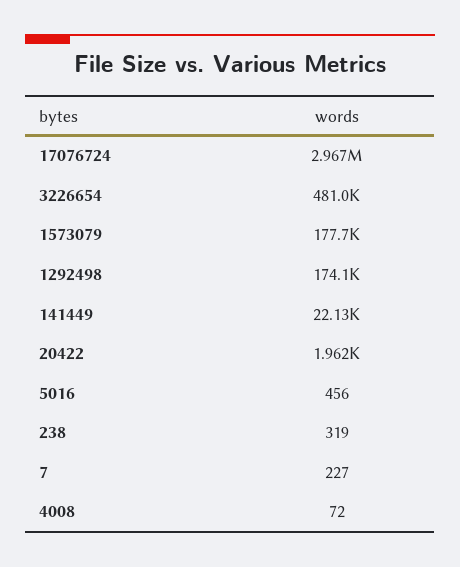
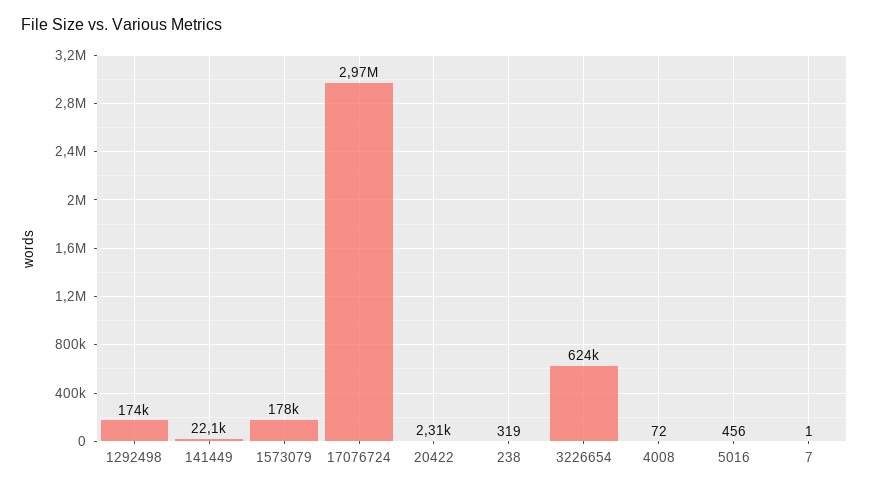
  {
    "17076724": 2967000,
-   "3226654": 481000,
+   "3226654": 624000,
    "1573079": 177700,
    "1292498": 174100,
    "141449": 22130,
-   "20422": 1962,
+   "20422": 2310,
    "5016": 456,
    "238": 319,
-   "7": 227,
+   "7": 1,
    "4008": 72
  }

